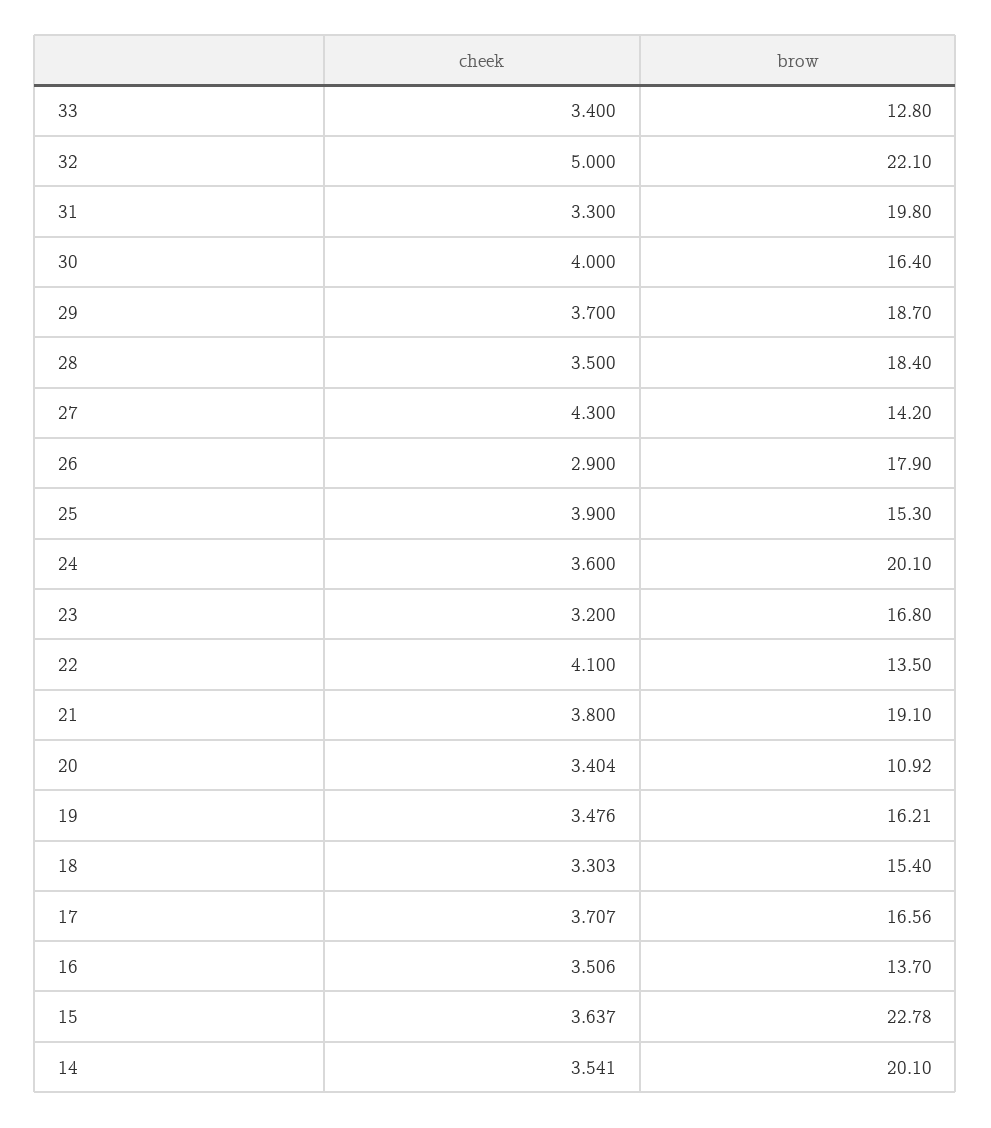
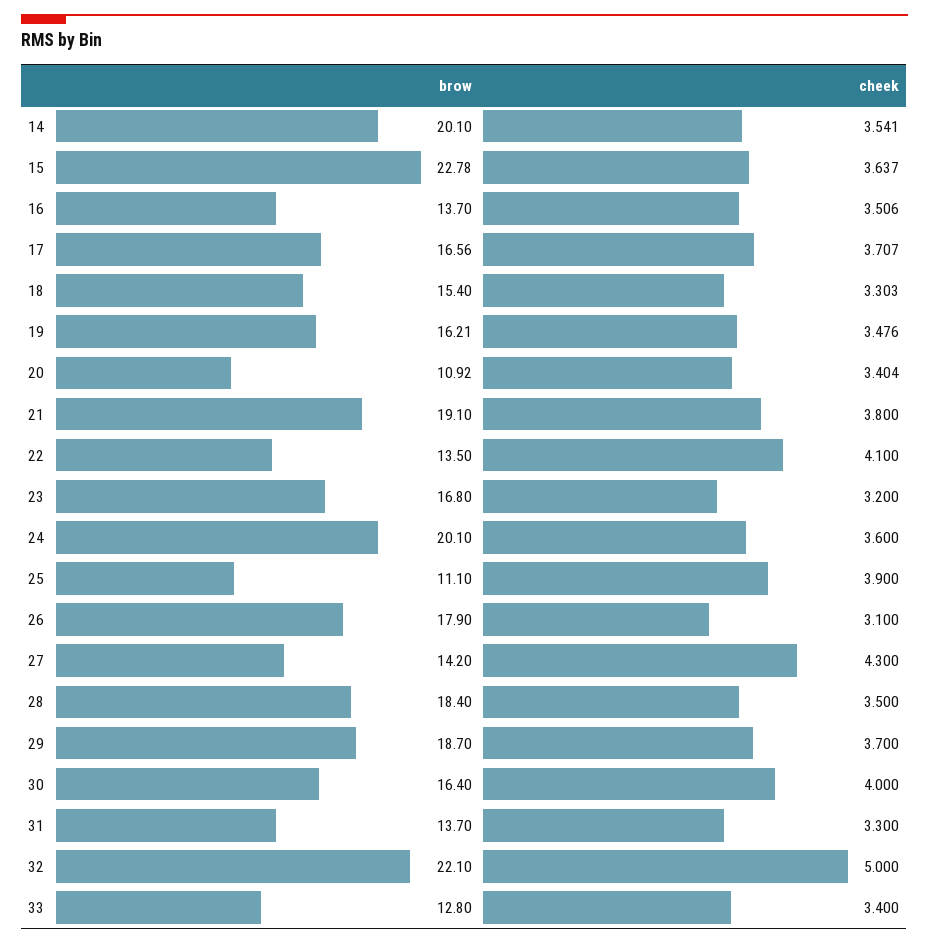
  {
    "cheek": {
      "33": 3.4,
      "32": 5,
      "31": 3.3,
      "30": 4,
      "29": 3.7,
      "28": 3.5,
      "27": 4.3,
-     "26": 2.9,
+     "26": 3.1,
      "25": 3.9,
      "24": 3.6,
      "23": 3.2,
      "22": 4.1,
      "21": 3.8,
      "20": 3.404,
      "19": 3.476,
      "18": 3.303,
      "17": 3.707,
      "16": 3.506,
      "15": 3.637,
      "14": 3.541
    },
    "brow": {
      "33": 12.8,
      "32": 22.1,
-     "31": 19.8,
+     "31": 13.7,
      "30": 16.4,
      "29": 18.7,
      "28": 18.4,
      "27": 14.2,
      "26": 17.9,
-     "25": 15.3,
+     "25": 11.1,
      "24": 20.1,
      "23": 16.8,
      "22": 13.5,
      "21": 19.1,
      "20": 10.92,
      "19": 16.21,
      "18": 15.4,
      "17": 16.56,
      "16": 13.7,
      "15": 22.78,
      "14": 20.1
    }
  }

